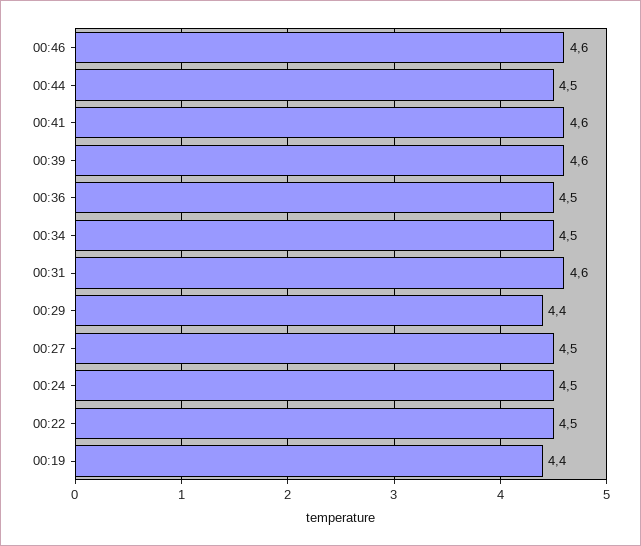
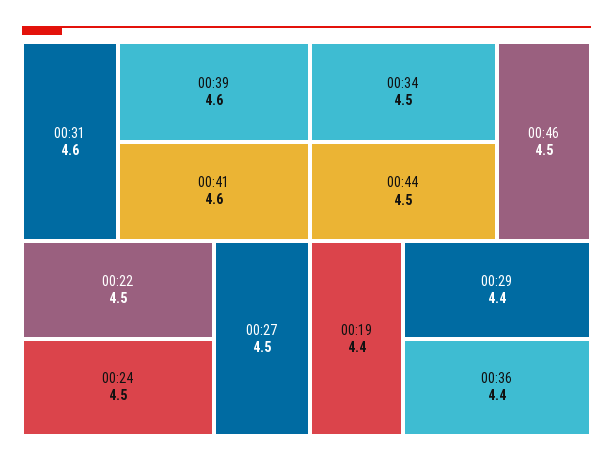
  {
-   "00:46": 4.6,
+   "00:46": 4.5,
    "00:44": 4.5,
    "00:41": 4.6,
    "00:39": 4.6,
-   "00:36": 4.5,
+   "00:36": 4.4,
    "00:34": 4.5,
    "00:31": 4.6,
    "00:29": 4.4,
    "00:27": 4.5,
    "00:24": 4.5,
    "00:22": 4.5,
    "00:19": 4.4
  }

